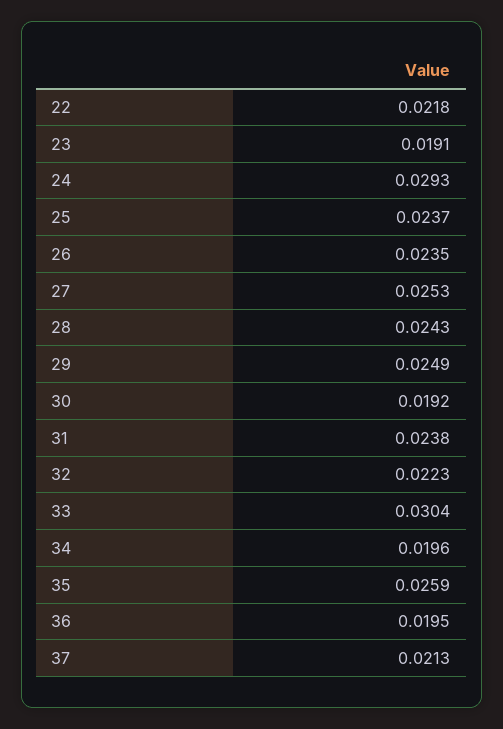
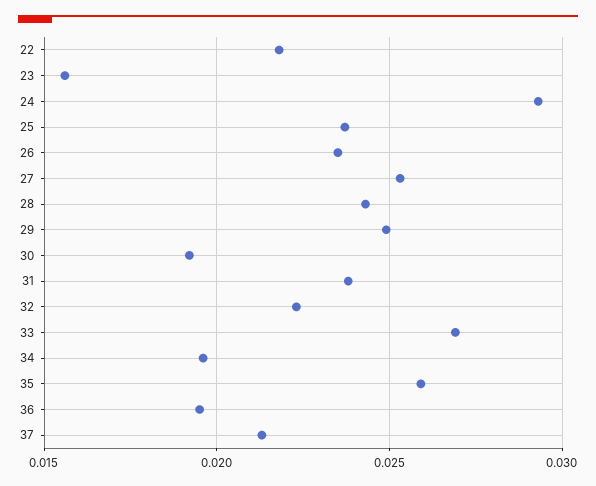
  {
    "22": 0.0218,
-   "23": 0.0191,
+   "23": 0.0155,
    "24": 0.0293,
    "25": 0.0237,
    "26": 0.0235,
    "27": 0.0253,
    "28": 0.0243,
    "29": 0.0249,
    "30": 0.0192,
    "31": 0.0238,
    "32": 0.0223,
-   "33": 0.0304,
+   "33": 0.027,
    "34": 0.0196,
    "35": 0.0259,
    "36": 0.0195,
    "37": 0.0213
  }

